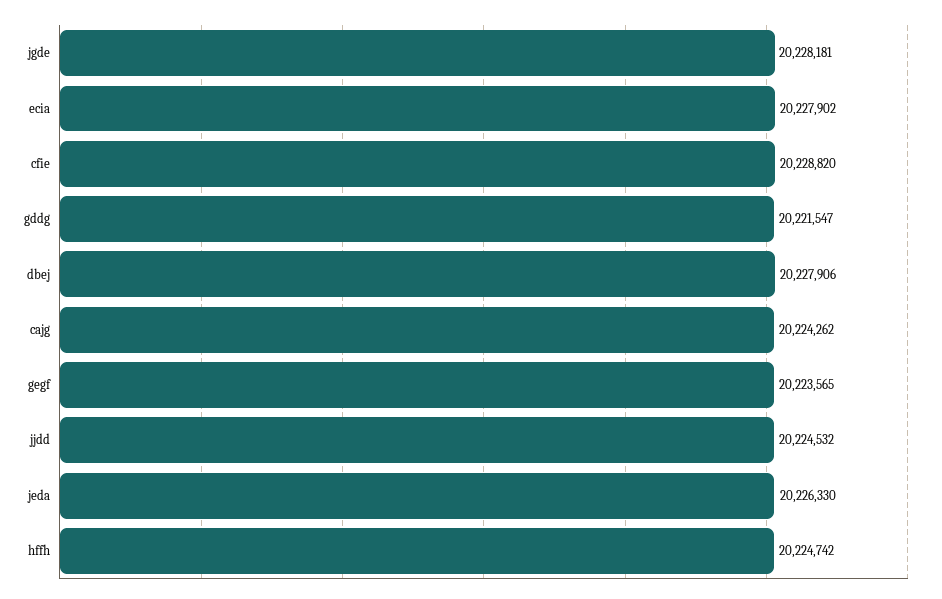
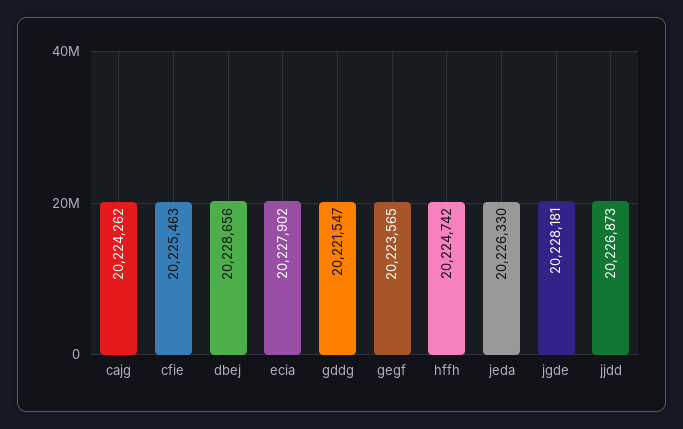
  {
    "jgde": 20228181,
    "ecia": 20227902,
-   "cfie": 20228820,
+   "cfie": 20225463,
    "gddg": 20221547,
-   "dbej": 20227906,
+   "dbej": 20228656,
    "cajg": 20224262,
    "gegf": 20223565,
-   "jjdd": 20224532,
+   "jjdd": 20226873,
    "jeda": 20226330,
    "hffh": 20224742
  }

